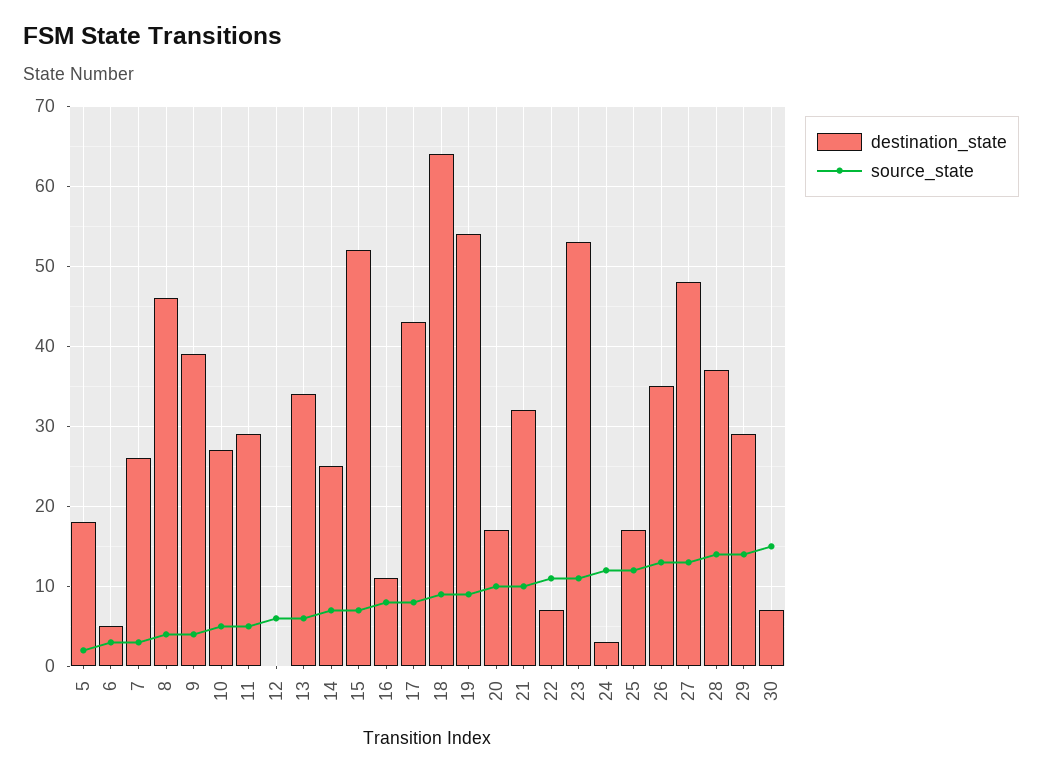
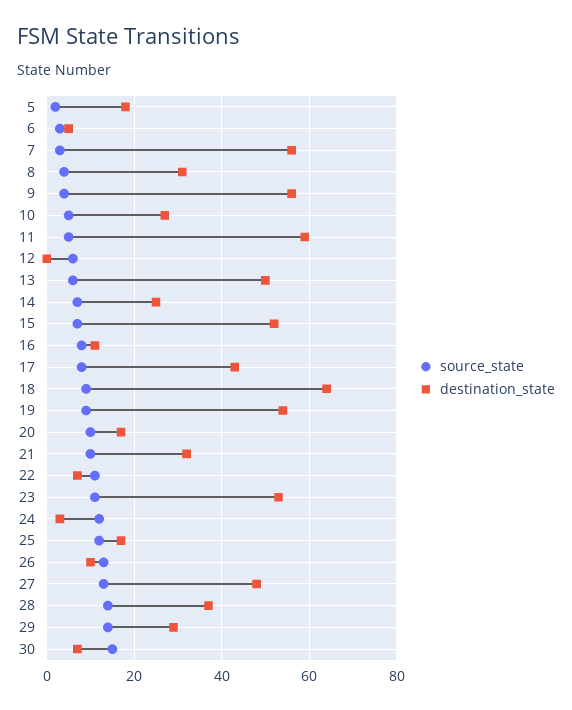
  {
    "destination_state": {
      "5": 18,
      "6": 5,
-     "7": 26,
+     "7": 55,
-     "8": 46,
+     "8": 30,
-     "9": 39,
+     "9": 55,
      "10": 27,
-     "11": 29,
+     "11": 60,
      "12": 0,
-     "13": 34,
+     "13": 50,
      "14": 25,
      "15": 52,
      "16": 11,
      "17": 43,
      "18": 64,
      "19": 54,
      "20": 17,
      "21": 32,
      "22": 7,
      "23": 53,
      "24": 3,
      "25": 17,
-     "26": 35,
+     "26": 10,
      "27": 48,
      "28": 37,
      "29": 29,
      "30": 7
    },
    "source_state": {
      "5": 2,
      "6": 3,
      "7": 3,
      "8": 4,
      "9": 4,
      "10": 5,
      "11": 5,
      "12": 6,
      "13": 6,
      "14": 7,
      "15": 7,
      "16": 8,
      "17": 8,
      "18": 9,
      "19": 9,
      "20": 10,
      "21": 10,
      "22": 11,
      "23": 11,
      "24": 12,
      "25": 12,
      "26": 13,
      "27": 13,
      "28": 14,
      "29": 14,
      "30": 15
    }
  }

